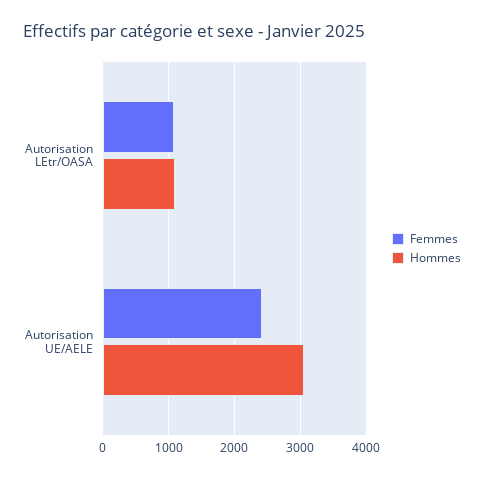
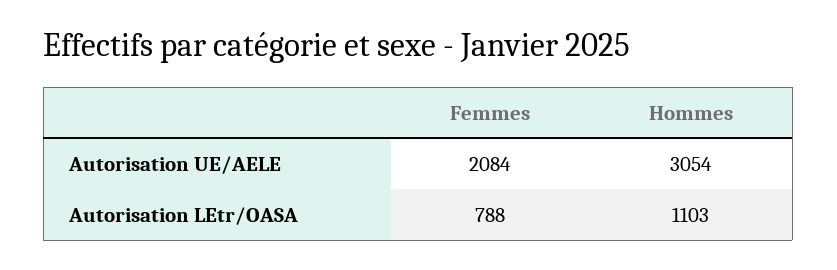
  {
    "Femmes": {
-     "Autorisation LEtr/OASA": 1100,
+     "Autorisation LEtr/OASA": 788,
-     "Autorisation UE/AELE": 2400
+     "Autorisation UE/AELE": 2084
    },
    "Hommes": {
      "Autorisation LEtr/OASA": 1103,
      "Autorisation UE/AELE": 3054
    }
  }

